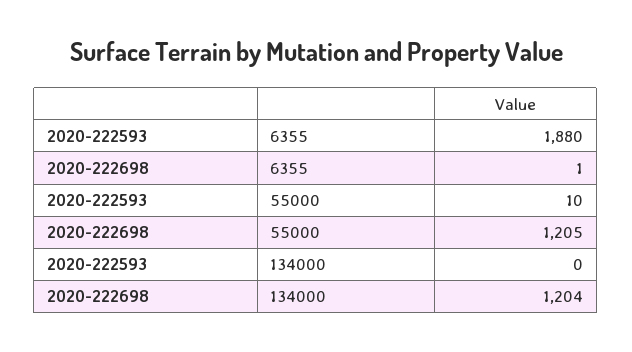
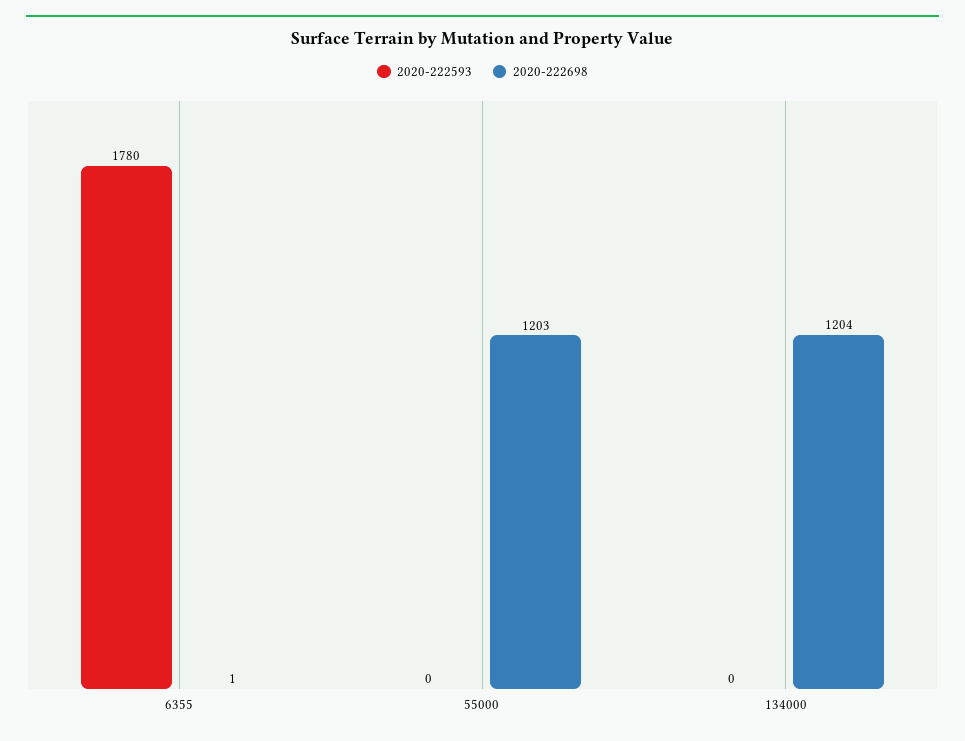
  {
    "2020-222593": {
-     "6355": 1880,
+     "6355": 1780,
-     "55000": 10,
+     "55000": 0,
      "134000": 0
    },
    "2020-222698": {
      "6355": 1,
-     "55000": 1205,
+     "55000": 1203,
      "134000": 1204
    }
  }

